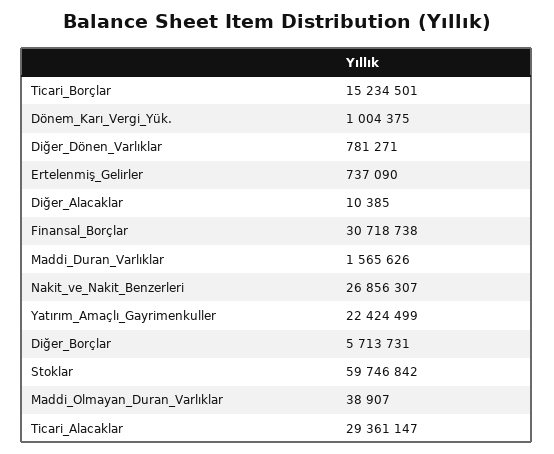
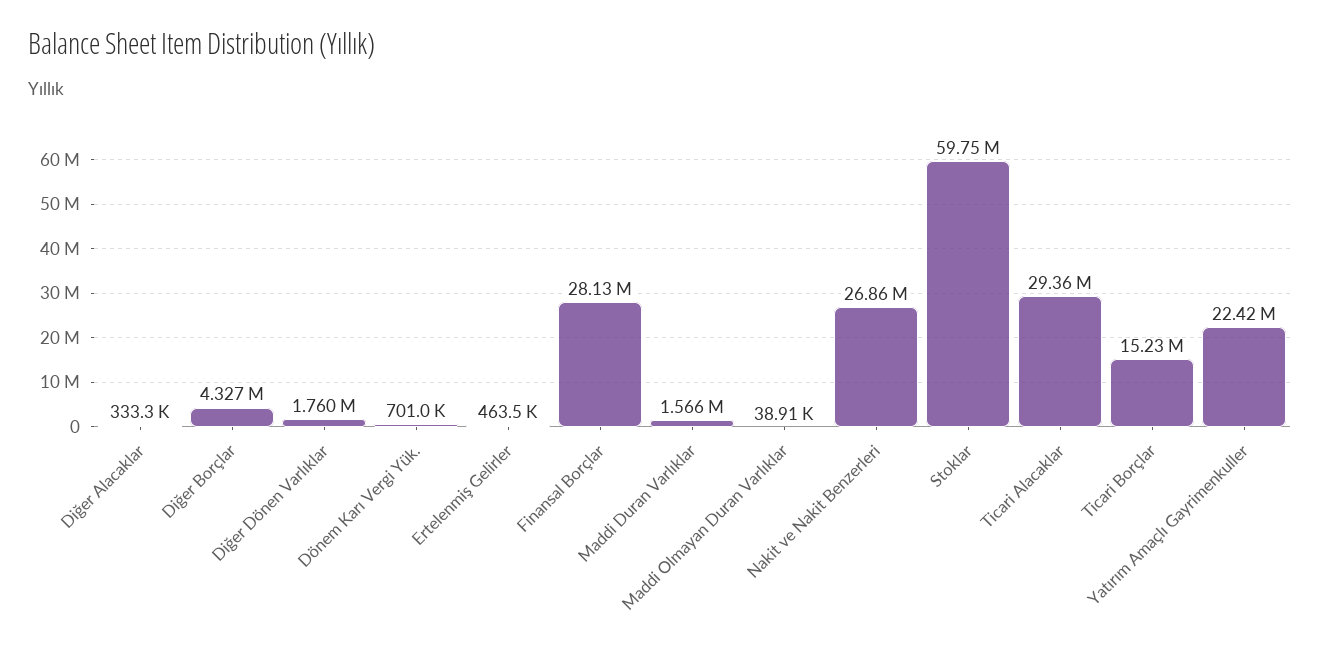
  {
    "Ticari_Borçlar": 15234501,
-   "Dönem_Karı_Vergi_Yük.": 1004375,
+   "Dönem_Karı_Vergi_Yük.": 701000,
-   "Diğer_Dönen_Varlıklar": 781271,
+   "Diğer_Dönen_Varlıklar": 1760000,
-   "Ertelenmiş_Gelirler": 737090,
+   "Ertelenmiş_Gelirler": 463500,
-   "Diğer_Alacaklar": 10385,
+   "Diğer_Alacaklar": 333300,
-   "Finansal_Borçlar": 30718738,
+   "Finansal_Borçlar": 28130000,
    "Maddi_Duran_Varlıklar": 1565626,
    "Nakit_ve_Nakit_Benzerleri": 26856307,
    "Yatırım_Amaçlı_Gayrimenkuller": 22424499,
-   "Diğer_Borçlar": 5713731,
+   "Diğer_Borçlar": 4327000,
    "Stoklar": 59746842,
    "Maddi_Olmayan_Duran_Varlıklar": 38907,
    "Ticari_Alacaklar": 29361147
  }

